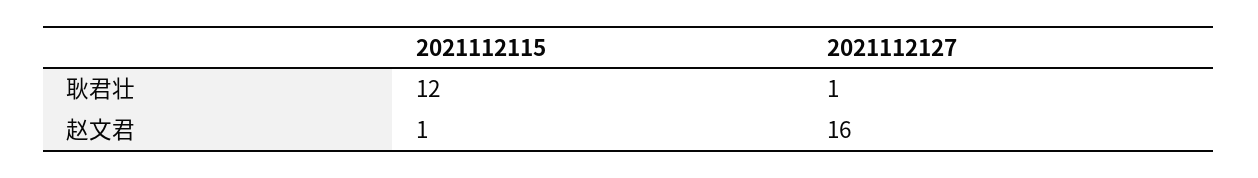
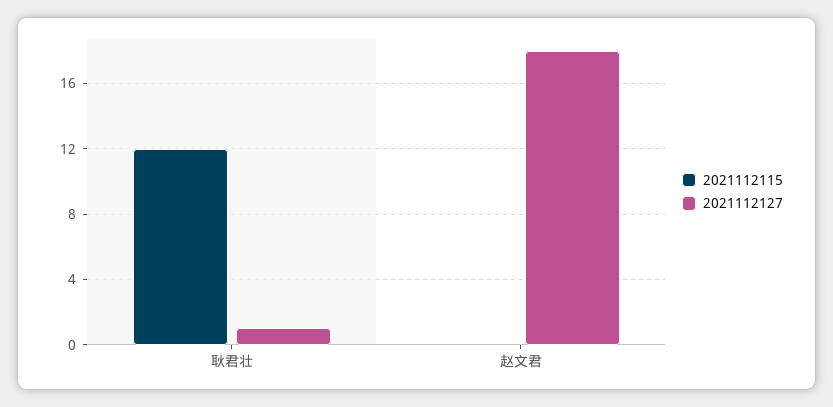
  {
    "2021112115": {
      "耿君壮": 12,
-     "赵文君": 1
+     "赵文君": 0
    },
    "2021112127": {
      "耿君壮": 1,
-     "赵文君": 16
+     "赵文君": 18
    }
  }

